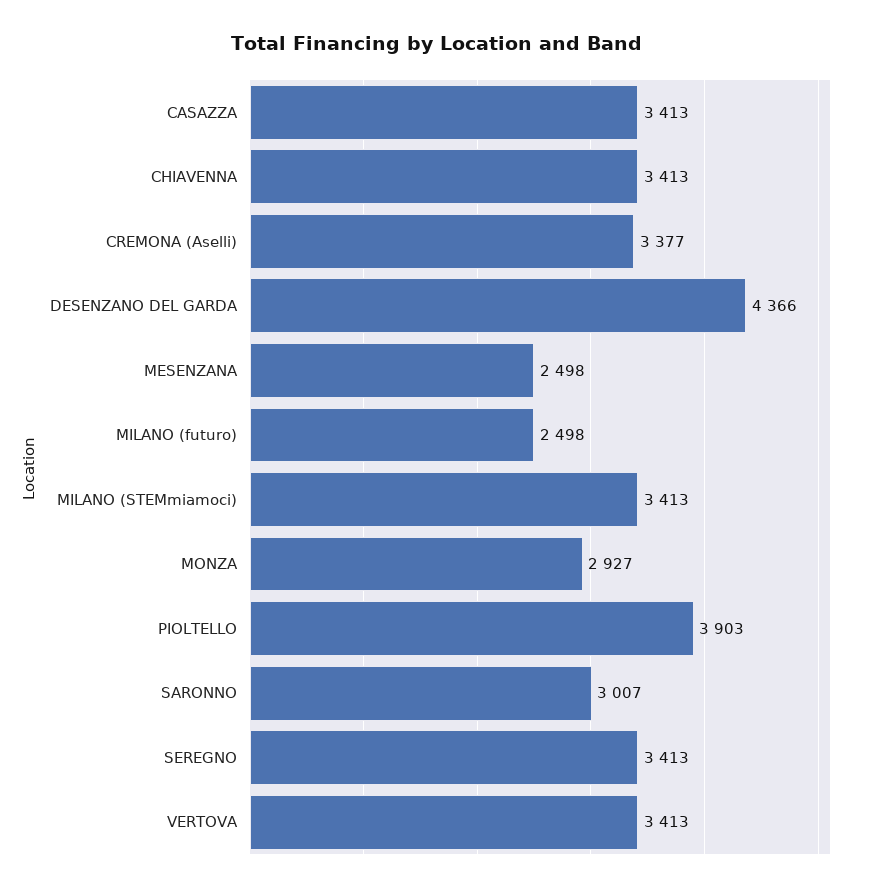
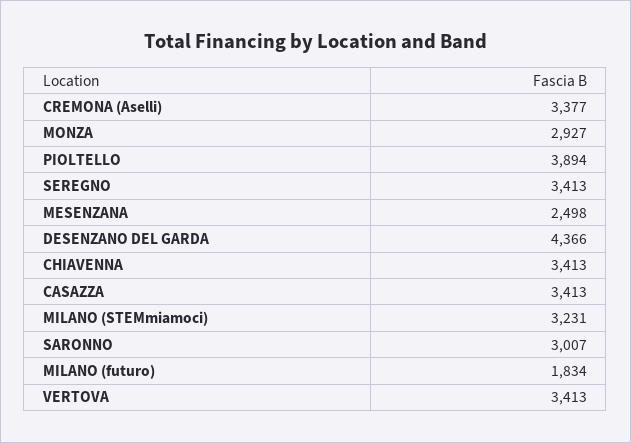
  {
    "CASAZZA": 3413,
    "CHIAVENNA": 3413,
    "CREMONA (Aselli)": 3377,
    "DESENZANO DEL GARDA": 4366,
    "MESENZANA": 2498,
-   "MILANO (futuro)": 2498,
+   "MILANO (futuro)": 1834,
-   "MILANO (STEMmiamoci)": 3413,
+   "MILANO (STEMmiamoci)": 3231,
    "MONZA": 2927,
-   "PIOLTELLO": 3903,
+   "PIOLTELLO": 3894,
    "SARONNO": 3007,
    "SEREGNO": 3413,
    "VERTOVA": 3413
  }

